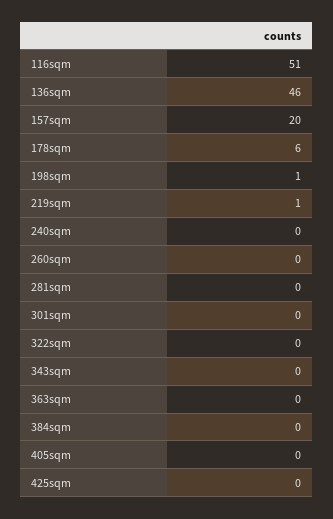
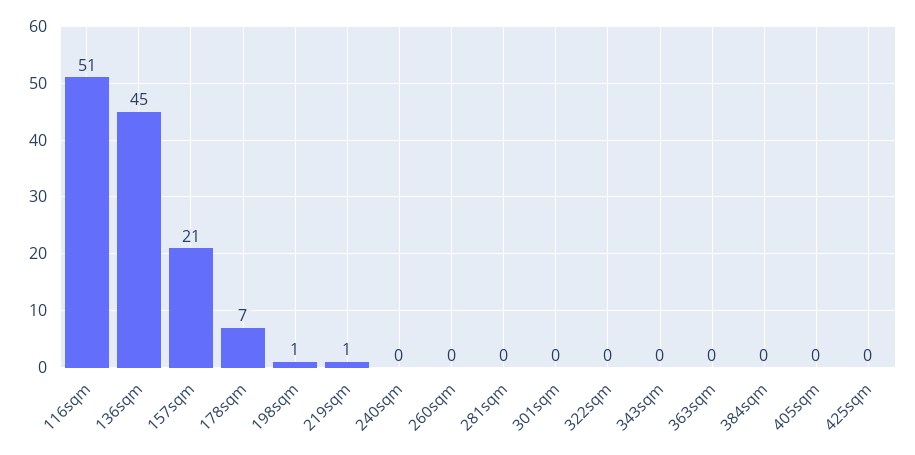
  {
    "116sqm": 51,
-   "136sqm": 46,
+   "136sqm": 45,
-   "157sqm": 20,
+   "157sqm": 21,
-   "178sqm": 6,
+   "178sqm": 7,
    "198sqm": 1,
    "219sqm": 1,
    "240sqm": 0,
    "260sqm": 0,
    "281sqm": 0,
    "301sqm": 0,
    "322sqm": 0,
    "343sqm": 0,
    "363sqm": 0,
    "384sqm": 0,
    "405sqm": 0,
    "425sqm": 0
  }

